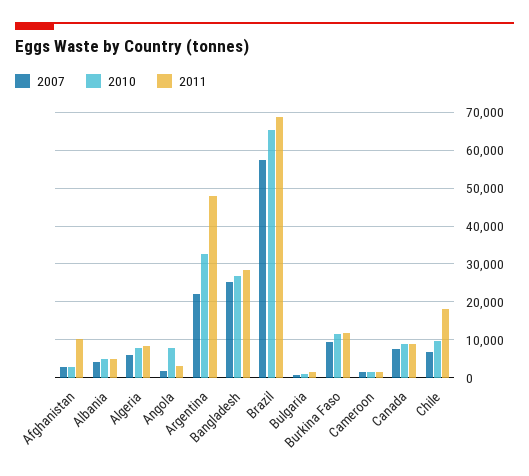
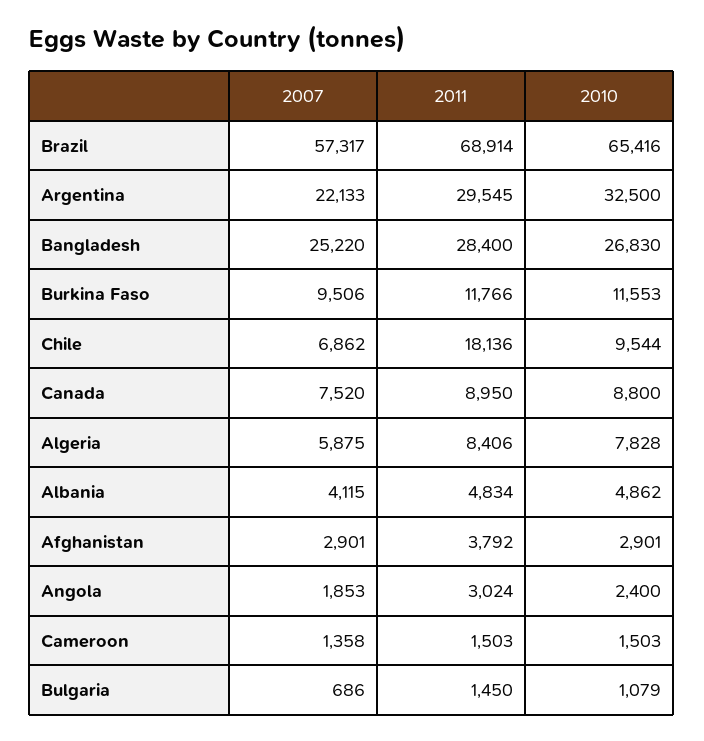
  {
    "2007": {
      "Afghanistan": 2901,
      "Albania": 4115,
      "Algeria": 5875,
      "Angola": 1853,
      "Argentina": 22133,
      "Bangladesh": 25220,
      "Brazil": 57317,
      "Bulgaria": 686,
      "Burkina Faso": 9506,
      "Cameroon": 1358,
      "Canada": 7520,
      "Chile": 6862
    },
    "2010": {
      "Afghanistan": 2901,
      "Albania": 4862,
      "Algeria": 7828,
-     "Angola": 8000,
+     "Angola": 2400,
      "Argentina": 32500,
      "Bangladesh": 26830,
      "Brazil": 65416,
      "Bulgaria": 1079,
      "Burkina Faso": 11553,
      "Cameroon": 1503,
      "Canada": 8800,
      "Chile": 9544
    },
    "2011": {
-     "Afghanistan": 10000,
+     "Afghanistan": 3792,
      "Albania": 4834,
      "Algeria": 8406,
      "Angola": 3024,
-     "Argentina": 48000,
+     "Argentina": 29545,
      "Bangladesh": 28400,
      "Brazil": 68914,
      "Bulgaria": 1450,
      "Burkina Faso": 11766,
      "Cameroon": 1503,
      "Canada": 8950,
      "Chile": 18136
    }
  }

